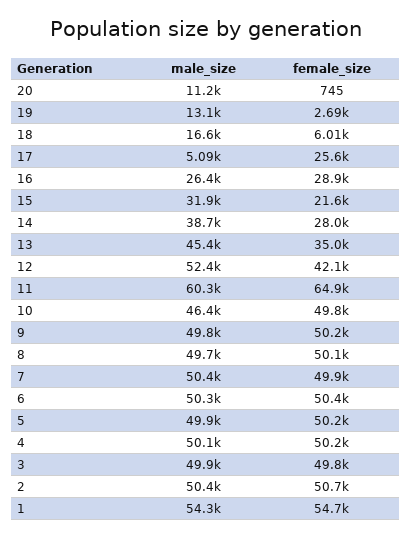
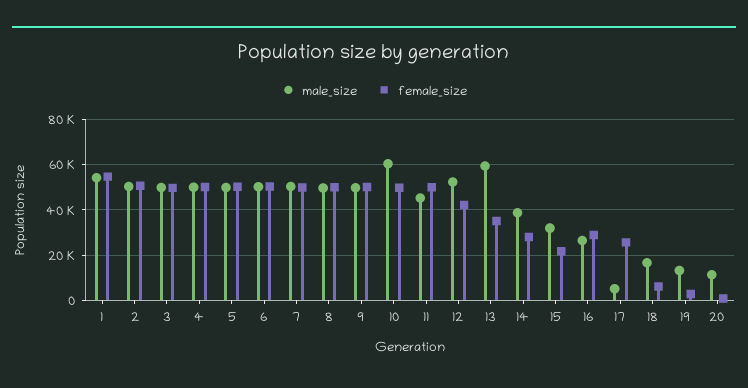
  {
    "male_size": {
      "20": 11200,
      "19": 13100,
      "18": 16600,
      "17": 5090,
      "16": 26400,
      "15": 31900,
      "14": 38700,
-     "13": 45400,
+     "13": 60000,
      "12": 52400,
-     "11": 60300,
+     "11": 45000,
-     "10": 46400,
+     "10": 60000,
      "9": 49800,
      "8": 49700,
      "7": 50400,
      "6": 50300,
      "5": 49900,
      "4": 50100,
      "3": 49900,
      "2": 50400,
      "1": 54300
    },
    "female_size": {
      "20": 745,
      "19": 2690,
      "18": 6010,
      "17": 25600,
      "16": 28900,
      "15": 21600,
      "14": 28000,
      "13": 35000,
      "12": 42100,
-     "11": 64900,
+     "11": 50000,
      "10": 49800,
      "9": 50200,
      "8": 50100,
      "7": 49900,
      "6": 50400,
      "5": 50200,
      "4": 50200,
      "3": 49800,
      "2": 50700,
      "1": 54700
    }
  }

